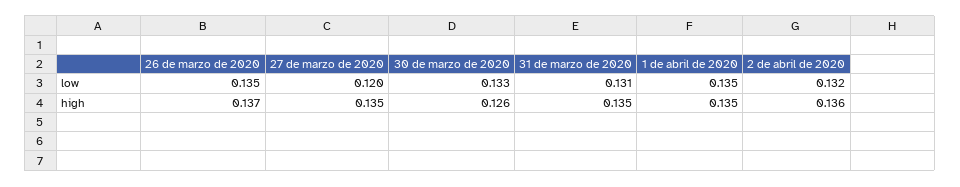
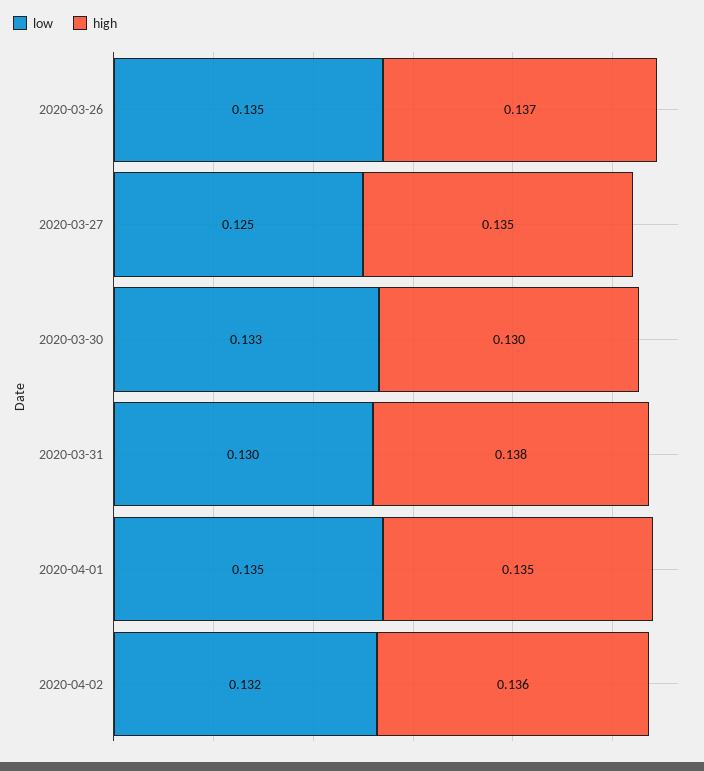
  {
    "low": {
      "26 de marzo de 2020": 0.135,
-     "27 de marzo de 2020": 0.12,
+     "27 de marzo de 2020": 0.125,
      "30 de marzo de 2020": 0.133,
-     "31 de marzo de 2020": 0.131,
+     "31 de marzo de 2020": 0.13,
      "1 de abril de 2020": 0.135,
      "2 de abril de 2020": 0.132
    },
    "high": {
      "26 de marzo de 2020": 0.137,
      "27 de marzo de 2020": 0.135,
-     "30 de marzo de 2020": 0.126,
+     "30 de marzo de 2020": 0.13,
-     "31 de marzo de 2020": 0.135,
+     "31 de marzo de 2020": 0.138,
      "1 de abril de 2020": 0.135,
      "2 de abril de 2020": 0.136
    }
  }

